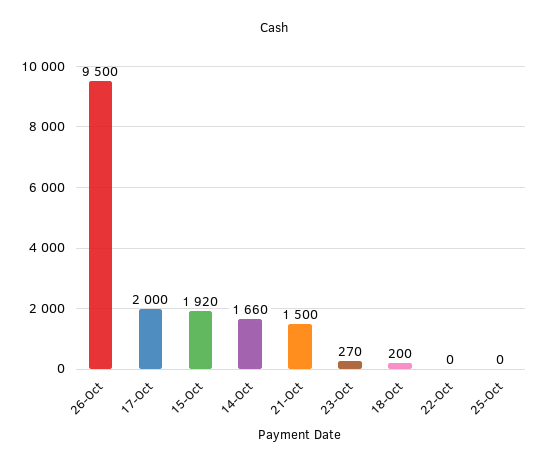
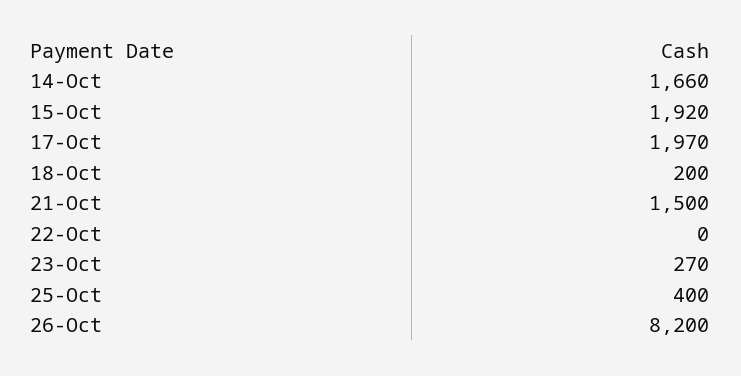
  {
-   "26-Oct": 9500,
+   "26-Oct": 8200,
-   "17-Oct": 2000,
+   "17-Oct": 1970,
    "15-Oct": 1920,
    "14-Oct": 1660,
    "21-Oct": 1500,
    "23-Oct": 270,
    "18-Oct": 200,
    "22-Oct": 0,
-   "25-Oct": 0
+   "25-Oct": 400
  }

